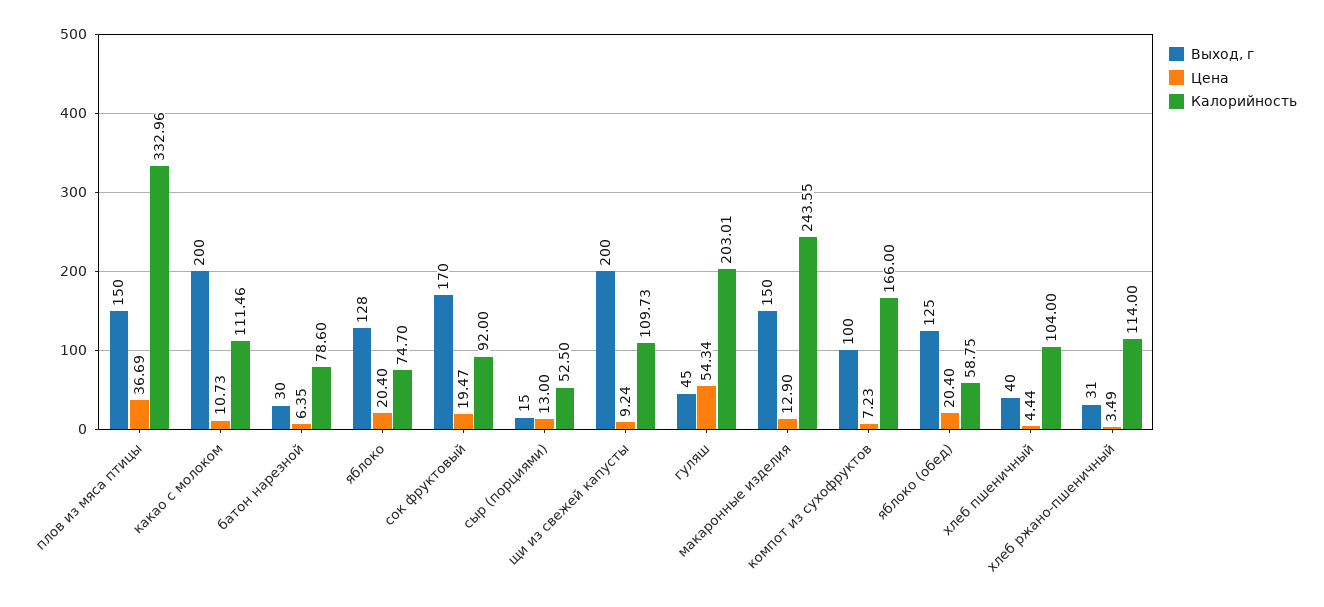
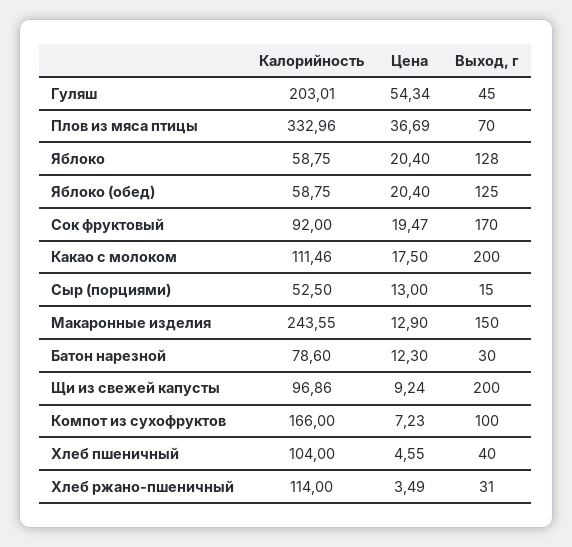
  {
    "Выход, г": {
-     "плов из мяса птицы": 150,
+     "плов из мяса птицы": 70,
      "какао с молоком": 200,
      "батон нарезной": 30,
      "яблоко": 128,
      "сок фруктовый": 170,
      "сыр (порциями)": 15,
      "щи из свежей капусты": 200,
      "гуляш": 45,
      "макаронные изделия": 150,
      "компот из сухофруктов": 100,
      "яблоко (обед)": 125,
      "хлеб пшеничный": 40,
      "хлеб ржано-пшеничный": 31
    },
    "Цена": {
      "плов из мяса птицы": 36.69,
-     "какао с молоком": 10.73,
+     "какао с молоком": 17.5,
-     "батон нарезной": 6.35,
+     "батон нарезной": 12.3,
      "яблоко": 20.4,
      "сок фруктовый": 19.47,
      "сыр (порциями)": 13,
      "щи из свежей капусты": 9.24,
      "гуляш": 54.34,
      "макаронные изделия": 12.9,
      "компот из сухофруктов": 7.23,
      "яблоко (обед)": 20.4,
-     "хлеб пшеничный": 4.44,
+     "хлеб пшеничный": 4.55,
      "хлеб ржано-пшеничный": 3.49
    },
    "Калорийность": {
      "плов из мяса птицы": 332.96,
      "какао с молоком": 111.46,
      "батон нарезной": 78.6,
-     "яблоко": 74.7,
+     "яблоко": 58.75,
      "сок фруктовый": 92,
      "сыр (порциями)": 52.5,
-     "щи из свежей капусты": 109.73,
+     "щи из свежей капусты": 96.86,
      "гуляш": 203.01,
      "макаронные изделия": 243.55,
      "компот из сухофруктов": 166,
      "яблоко (обед)": 58.75,
      "хлеб пшеничный": 104,
      "хлеб ржано-пшеничный": 114
    }
  }

